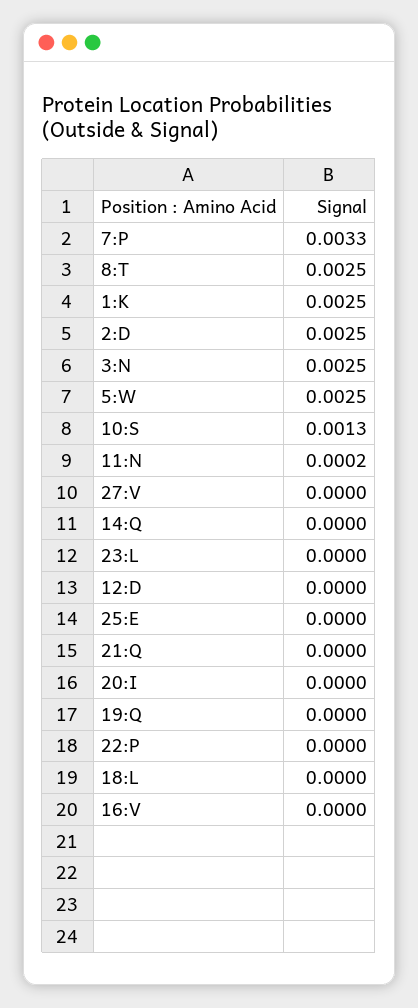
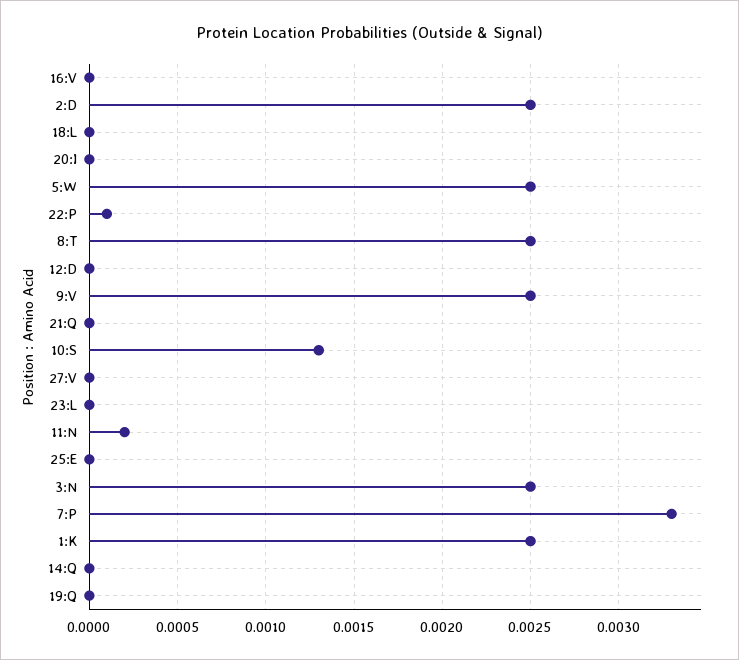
  {
    "7:P": 0.0033,
    "8:T": 0.0025,
    "1:K": 0.0025,
    "2:D": 0.0025,
    "3:N": 0.0025,
    "5:W": 0.0025,
    "10:S": 0.0013,
    "11:N": 0.0002,
    "27:V": 0,
    "14:Q": 0,
    "23:L": 0,
    "12:D": 0,
    "25:E": 0,
    "21:Q": 0,
    "20:I": 0,
    "19:Q": 0,
-   "22:P": 0,
+   "22:P": 0.0001,
    "18:L": 0,
-   "16:V": 0
+   "16:V": 0,
+   "9:V": 0.0025
  }

